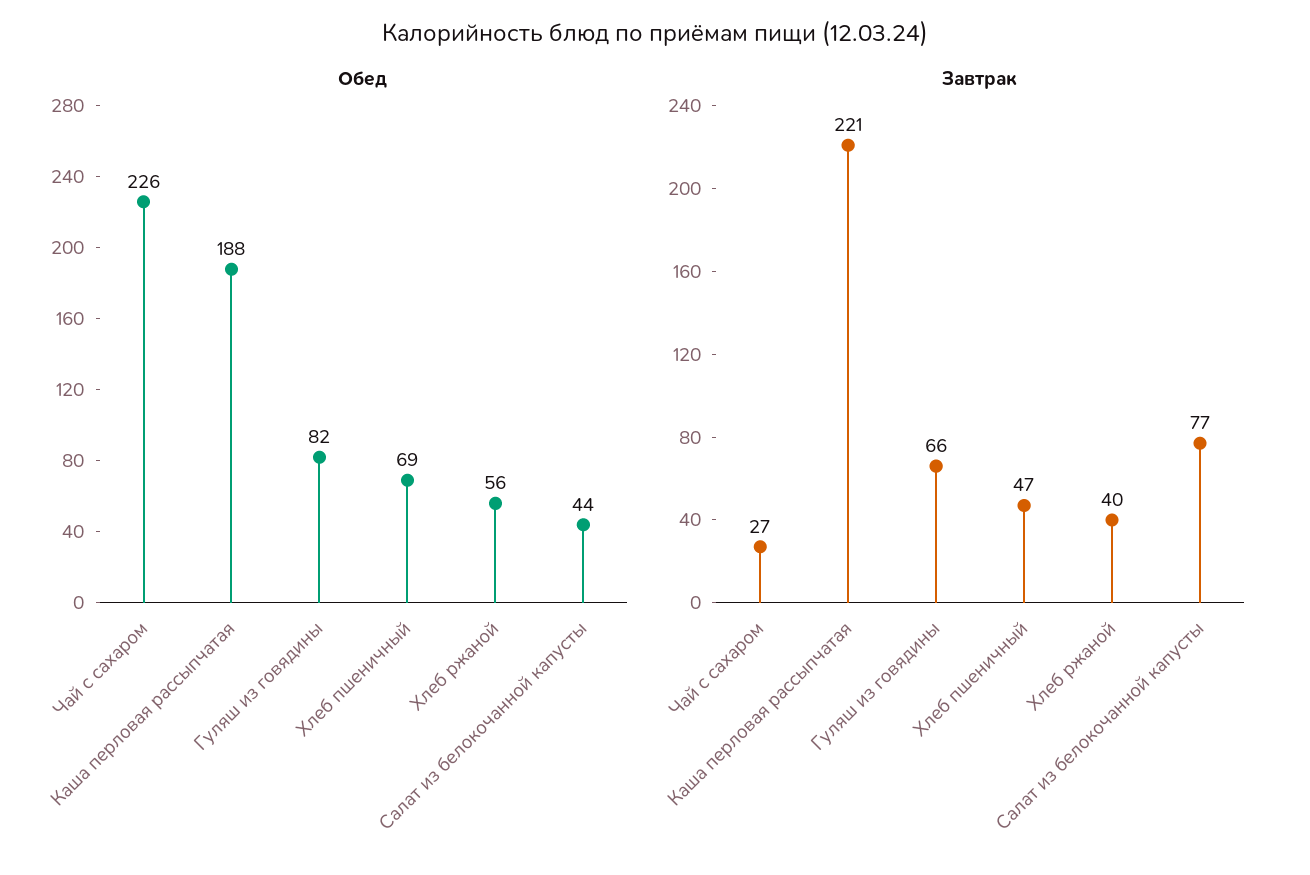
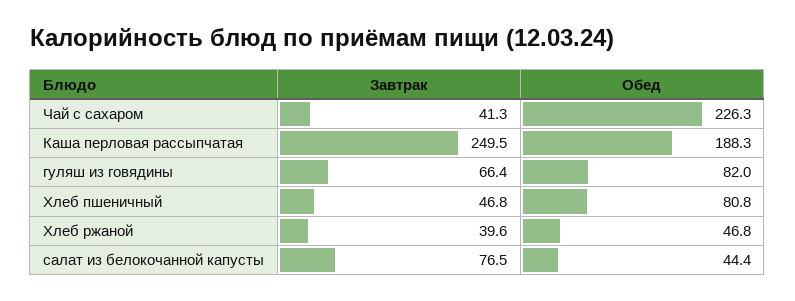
  {
    "Обед": {
      "Чай с сахаром": 226.3,
      "Каша перловая рассыпчатая": 188.3,
      "Гуляш из говядины": 82,
-     "Хлеб пшеничный": 69,
+     "Хлеб пшеничный": 80.8,
-     "Хлеб ржаной": 56,
+     "Хлеб ржаной": 46.8,
      "Салат из белокочанной капусты": 44.4
    },
    "Завтрак": {
-     "Чай с сахаром": 27,
+     "Чай с сахаром": 41.3,
-     "Каша перловая рассыпчатая": 221,
+     "Каша перловая рассыпчатая": 249.5,
      "Гуляш из говядины": 66.4,
      "Хлеб пшеничный": 46.8,
      "Хлеб ржаной": 39.6,
      "Салат из белокочанной капусты": 76.5
    }
  }

